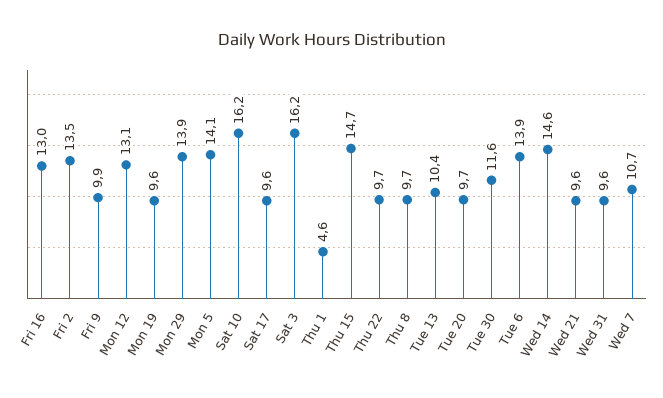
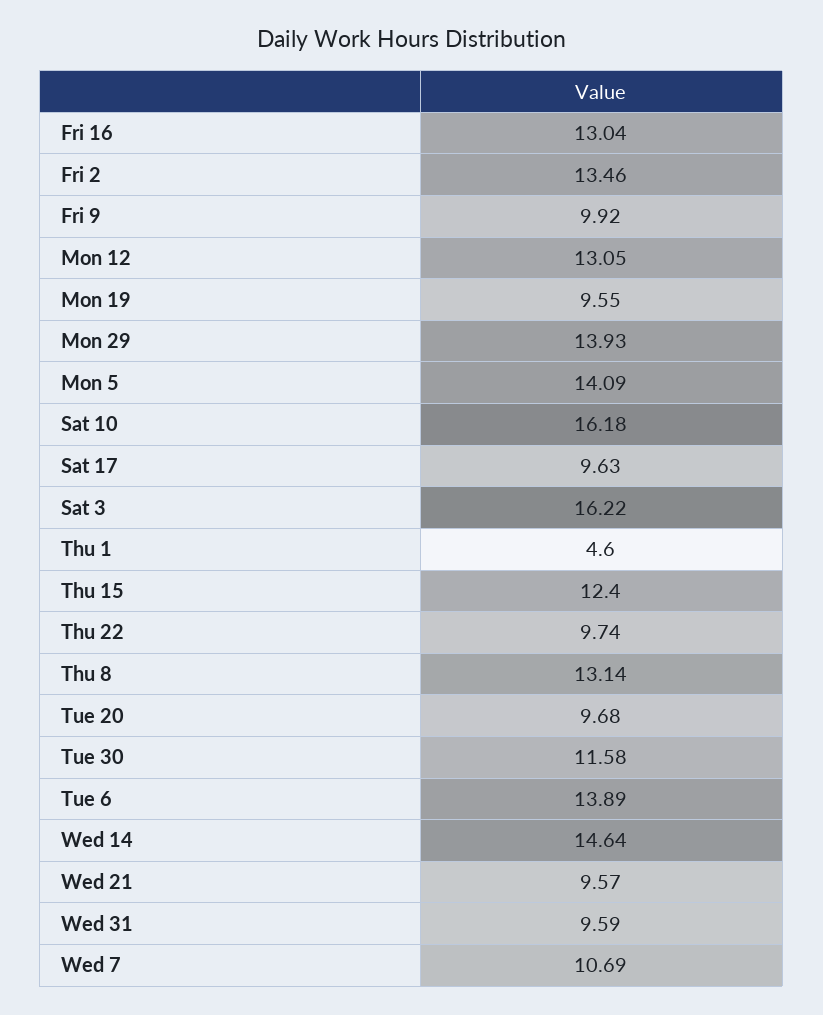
  {
    "Fri 16": 13.04,
    "Fri 2": 13.46,
    "Fri 9": 9.92,
    "Mon 12": 13.05,
    "Mon 19": 9.55,
    "Mon 29": 13.93,
    "Mon 5": 14.09,
    "Sat 10": 16.18,
    "Sat 17": 9.63,
    "Sat 3": 16.22,
    "Thu 1": 4.6,
-   "Thu 15": 14.7,
+   "Thu 15": 12.4,
    "Thu 22": 9.74,
-   "Thu 8": 9.7,
+   "Thu 8": 13.14,
-   "Tue 13": 10.4,
    "Tue 20": 9.68,
    "Tue 30": 11.58,
    "Tue 6": 13.89,
    "Wed 14": 14.64,
    "Wed 21": 9.57,
    "Wed 31": 9.59,
    "Wed 7": 10.69
  }

